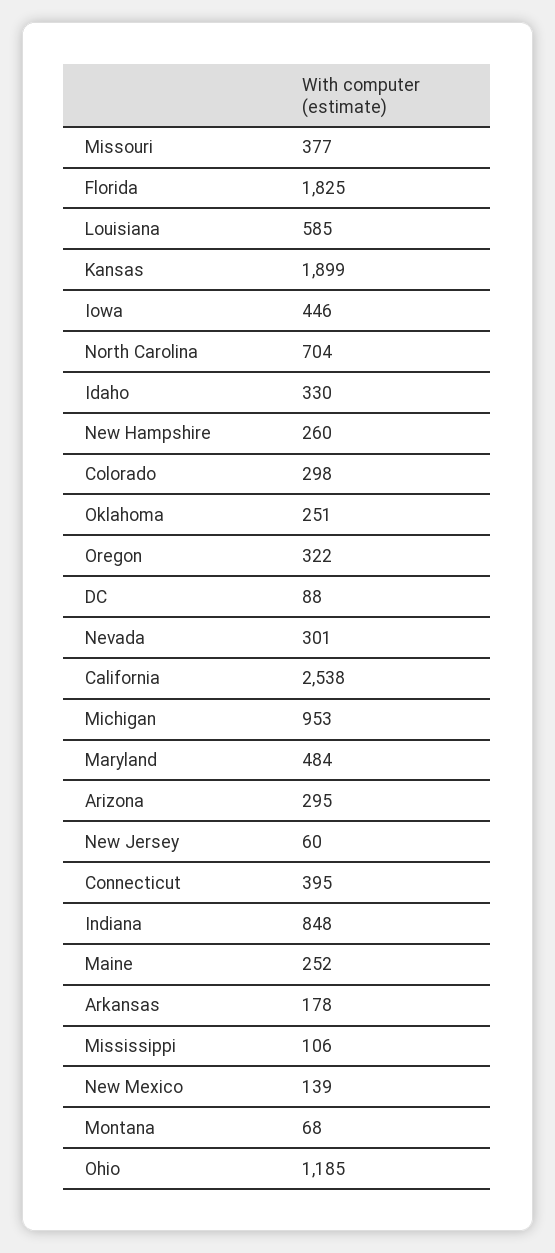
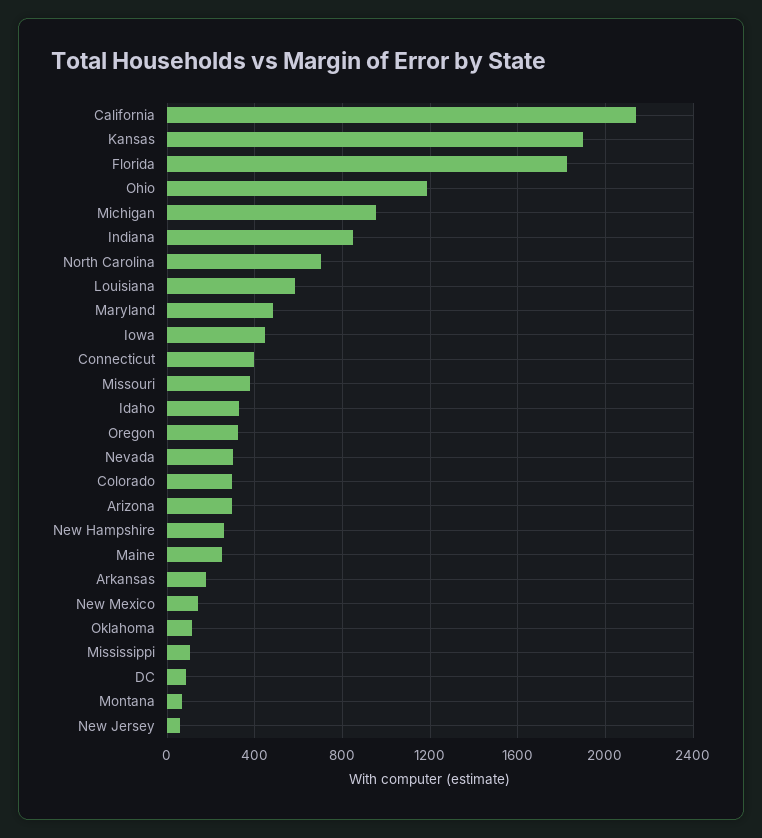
  {
    "Missouri": 377,
    "Florida": 1825,
    "Louisiana": 585,
    "Kansas": 1899,
    "Iowa": 446,
    "North Carolina": 704,
    "Idaho": 330,
    "New Hampshire": 260,
    "Colorado": 298,
-   "Oklahoma": 251,
+   "Oklahoma": 100,
    "Oregon": 322,
    "DC": 88,
    "Nevada": 301,
-   "California": 2538,
+   "California": 2150,
    "Michigan": 953,
    "Maryland": 484,
    "Arizona": 295,
    "New Jersey": 60,
    "Connecticut": 395,
    "Indiana": 848,
    "Maine": 252,
    "Arkansas": 178,
    "Mississippi": 106,
    "New Mexico": 139,
    "Montana": 68,
    "Ohio": 1185
  }

